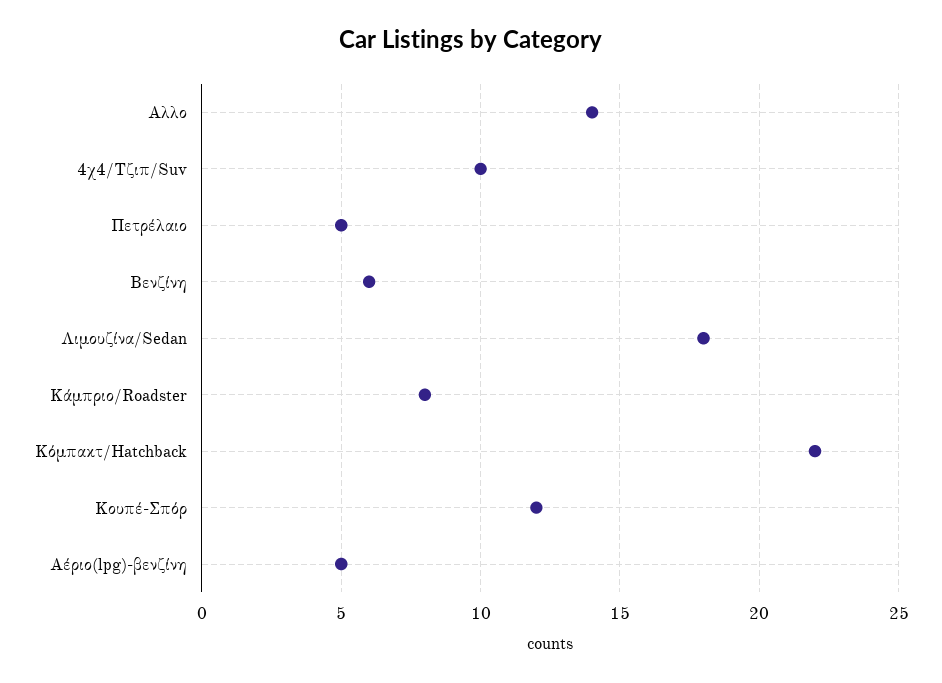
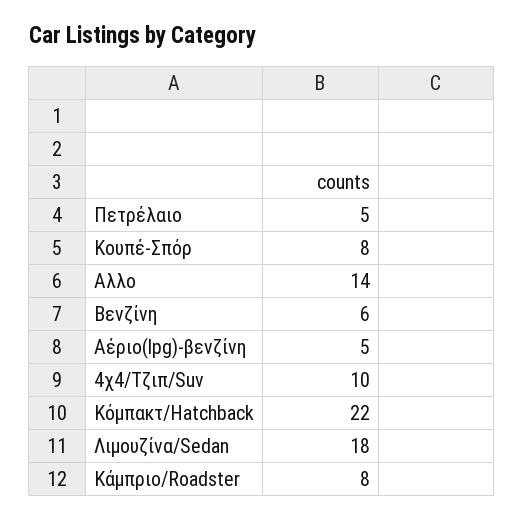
  {
    "Αλλο": 14,
    "4χ4/Τζιπ/Suv": 10,
    "Πετρέλαιο": 5,
    "Βενζίνη": 6,
    "Λιμουζίνα/Sedan": 18,
    "Κάμπριο/Roadster": 8,
    "Κόμπακτ/Hatchback": 22,
-   "Κουπέ-Σπόρ": 12,
+   "Κουπέ-Σπόρ": 8,
    "Αέριο(lpg)-βενζίνη": 5
  }

